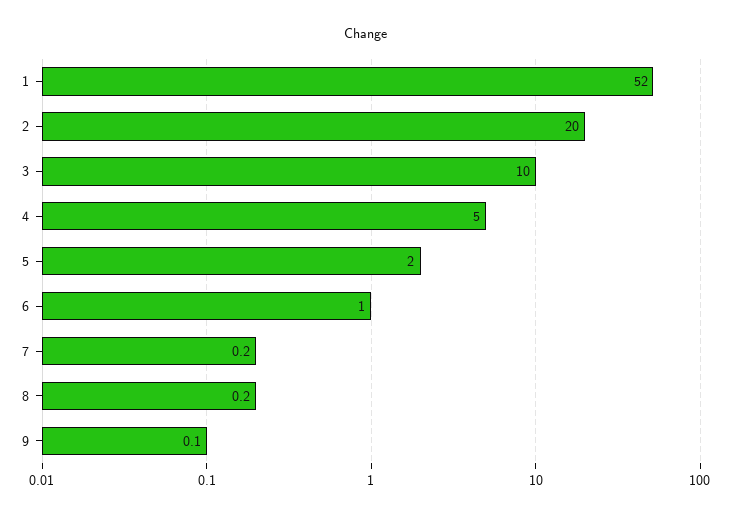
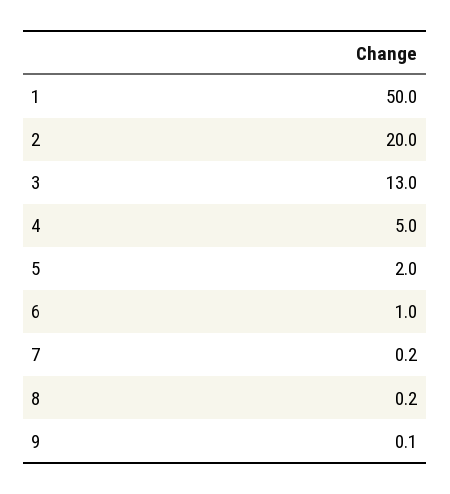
  {
-   "1": 52,
+   "1": 50,
    "2": 20,
-   "3": 10,
+   "3": 13,
    "4": 5,
    "5": 2,
    "6": 1,
    "7": 0.2,
    "8": 0.2,
    "9": 0.1
  }

